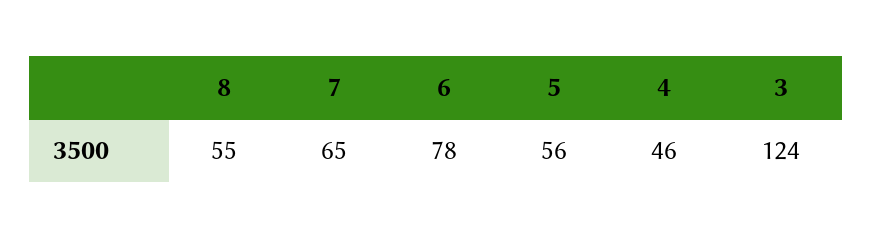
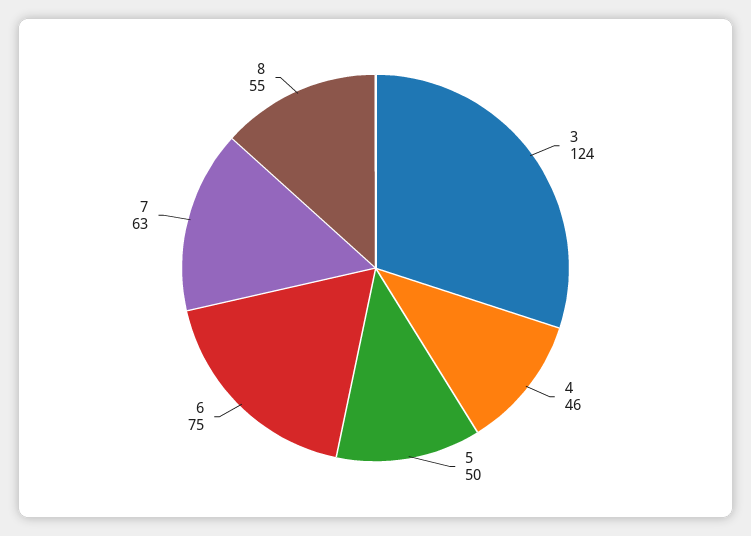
  {
    "8": 55,
-   "7": 65,
+   "7": 63,
-   "6": 78,
+   "6": 75,
-   "5": 56,
+   "5": 50,
    "4": 46,
    "3": 124
  }

